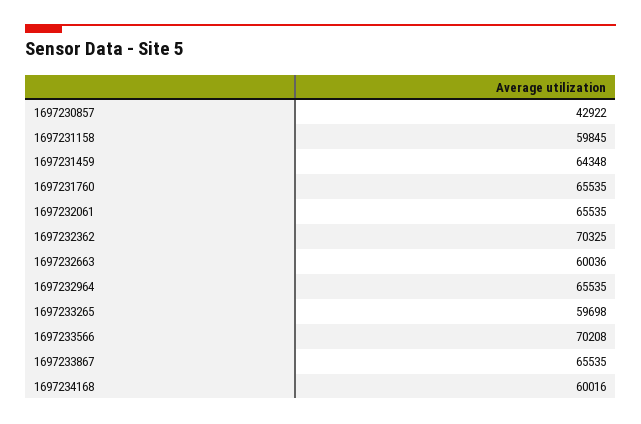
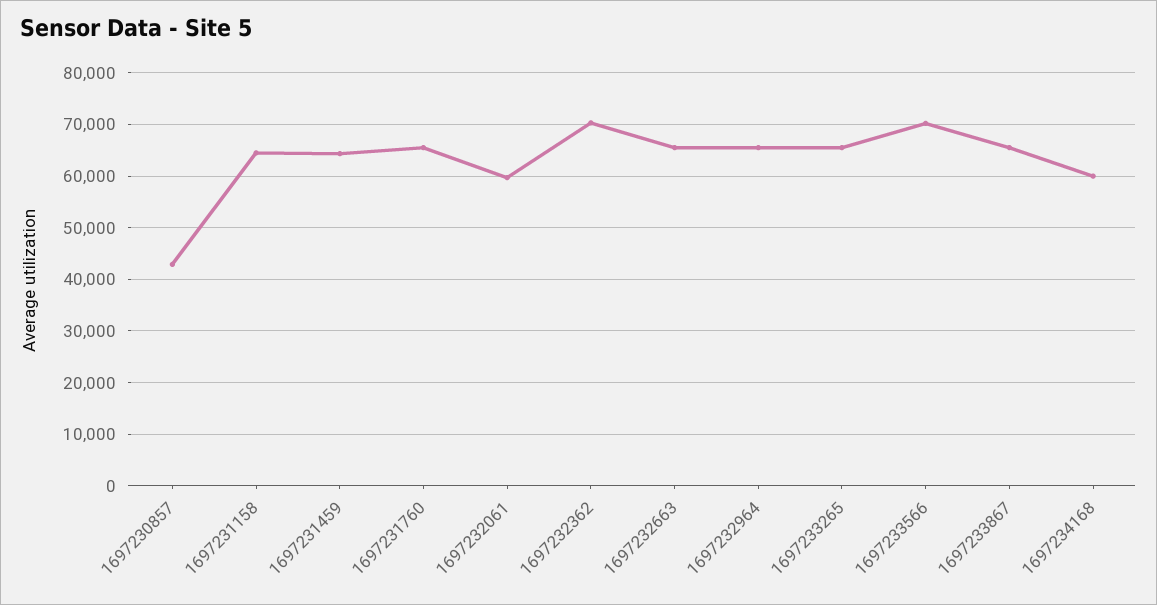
  {
    "1697230857": 42922,
-   "1697231158": 59845,
+   "1697231158": 64000,
    "1697231459": 64348,
    "1697231760": 65535,
-   "1697232061": 65535,
+   "1697232061": 60000,
    "1697232362": 70325,
-   "1697232663": 60036,
+   "1697232663": 66000,
    "1697232964": 65535,
-   "1697233265": 59698,
+   "1697233265": 66000,
    "1697233566": 70208,
    "1697233867": 65535,
    "1697234168": 60016
  }

